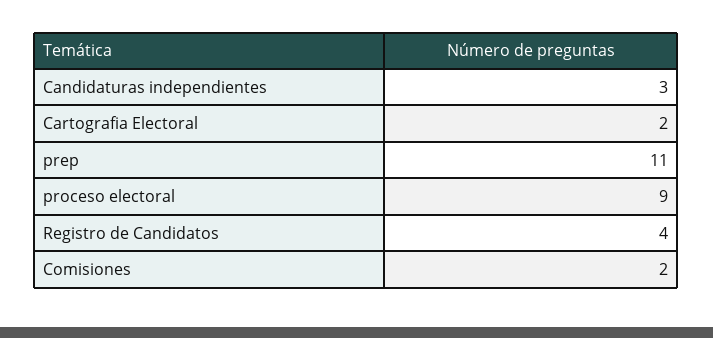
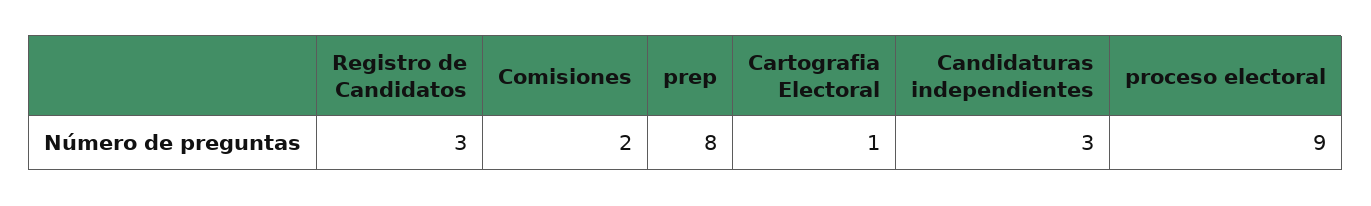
  {
    "Candidaturas independientes": 3,
-   "Cartografia Electoral": 2,
+   "Cartografia Electoral": 1,
-   "prep": 11,
+   "prep": 8,
    "proceso electoral": 9,
-   "Registro de Candidatos": 4,
+   "Registro de Candidatos": 3,
    "Comisiones": 2
  }

